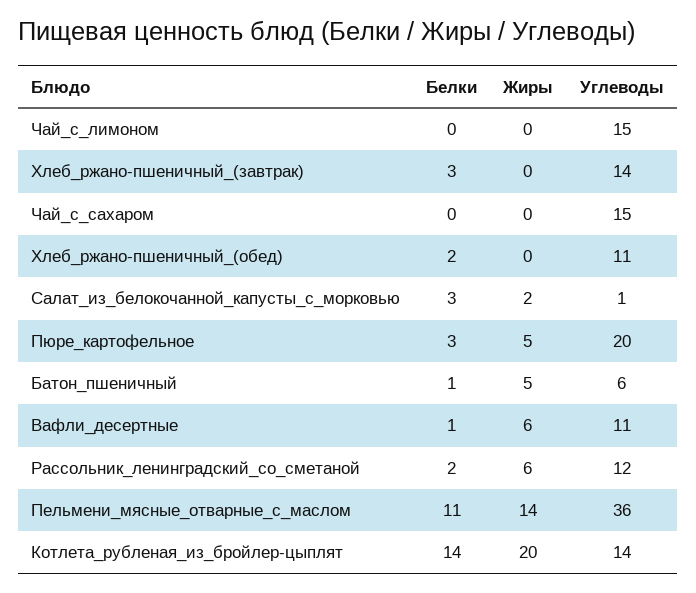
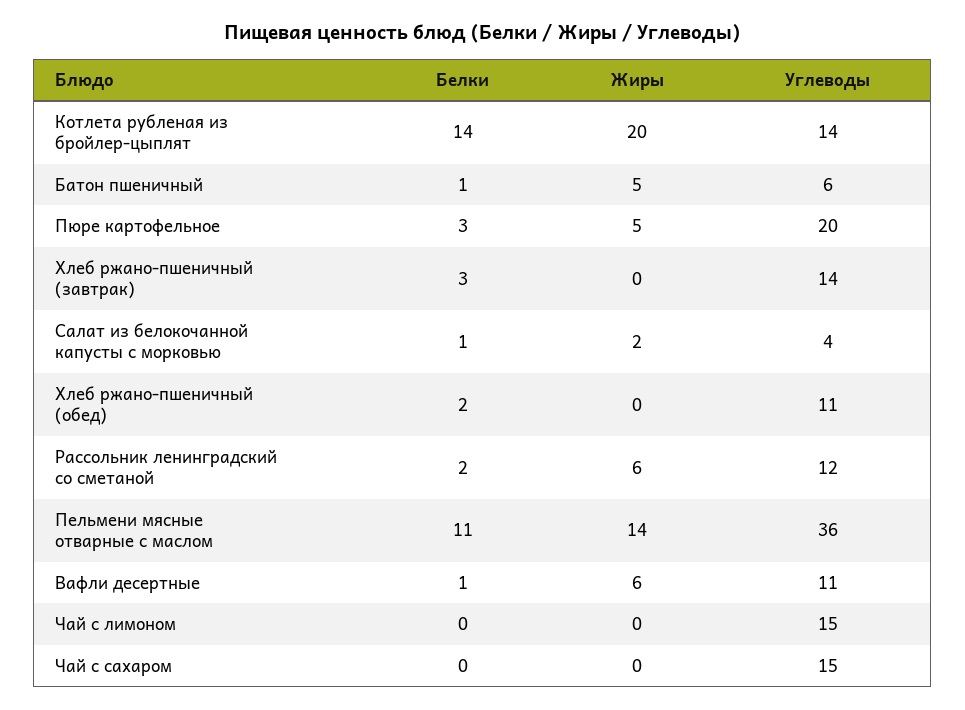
  {
    "Белки": {
      "Чай_с_лимоном": 0,
      "Хлеб_ржано-пшеничный_(завтрак)": 3,
      "Чай_с_сахаром": 0,
      "Хлеб_ржано-пшеничный_(обед)": 2,
-     "Салат_из_белокочанной_капусты_с_морковью": 3,
+     "Салат_из_белокочанной_капусты_с_морковью": 1,
      "Пюре_картофельное": 3,
      "Батон_пшеничный": 1,
      "Вафли_десертные": 1,
      "Рассольник_ленинградский_со_сметаной": 2,
      "Пельмени_мясные_отварные_с_маслом": 11,
      "Котлета_рубленая_из_бройлер-цыплят": 14
    },
    "Жиры": {
      "Чай_с_лимоном": 0,
      "Хлеб_ржано-пшеничный_(завтрак)": 0,
      "Чай_с_сахаром": 0,
      "Хлеб_ржано-пшеничный_(обед)": 0,
      "Салат_из_белокочанной_капусты_с_морковью": 2,
      "Пюре_картофельное": 5,
      "Батон_пшеничный": 5,
      "Вафли_десертные": 6,
      "Рассольник_ленинградский_со_сметаной": 6,
      "Пельмени_мясные_отварные_с_маслом": 14,
      "Котлета_рубленая_из_бройлер-цыплят": 20
    },
    "Углеводы": {
      "Чай_с_лимоном": 15,
      "Хлеб_ржано-пшеничный_(завтрак)": 14,
      "Чай_с_сахаром": 15,
      "Хлеб_ржано-пшеничный_(обед)": 11,
-     "Салат_из_белокочанной_капусты_с_морковью": 1,
+     "Салат_из_белокочанной_капусты_с_морковью": 4,
      "Пюре_картофельное": 20,
      "Батон_пшеничный": 6,
      "Вафли_десертные": 11,
      "Рассольник_ленинградский_со_сметаной": 12,
      "Пельмени_мясные_отварные_с_маслом": 36,
      "Котлета_рубленая_из_бройлер-цыплят": 14
    }
  }

